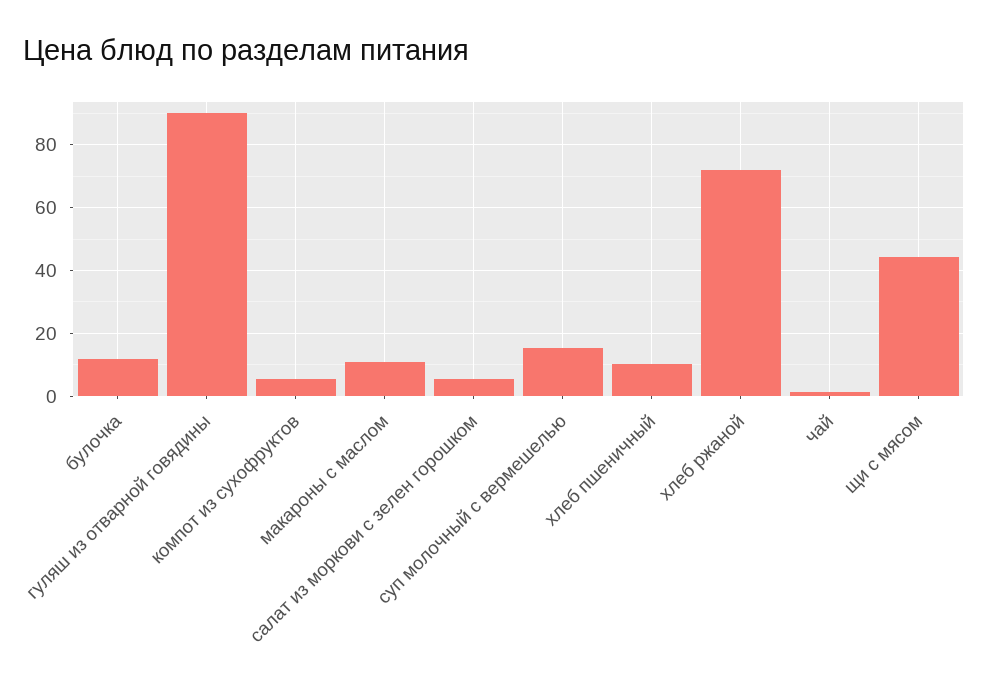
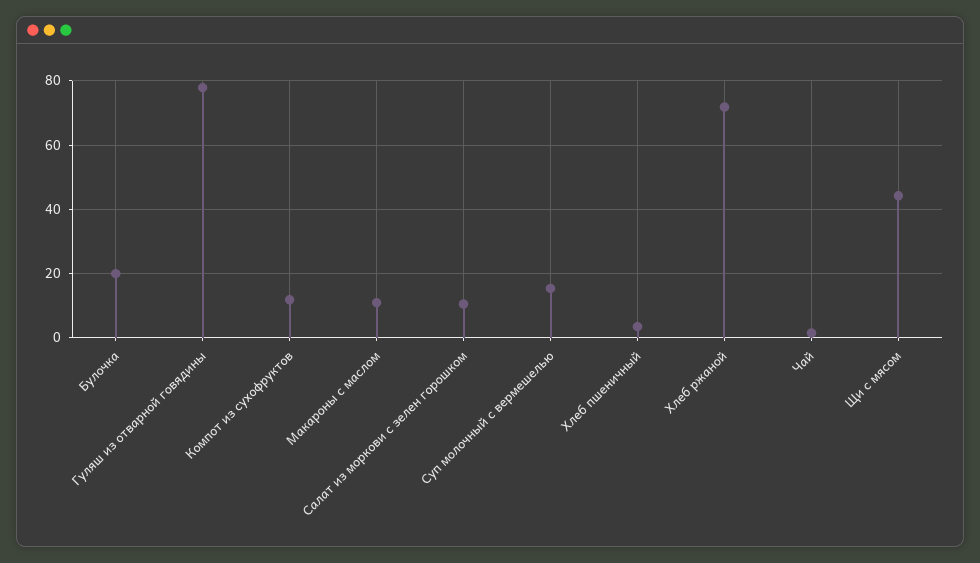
  {
-   "булочка": 12,
+   "булочка": 20,
-   "гуляш из отварной говядины": 90,
+   "гуляш из отварной говядины": 78,
-   "компот из сухофруктов": 6,
+   "компот из сухофруктов": 12,
    "макароны с маслом": 10,
-   "салат из моркови с зелен горошком": 6,
+   "салат из моркови с зелен горошком": 10,
    "суп молочный с вермешелью": 16,
-   "хлеб пшеничный": 10,
+   "хлеб пшеничный": 4,
    "хлеб ржаной": 72,
    "чай": 2,
    "щи с мясом": 44
  }

